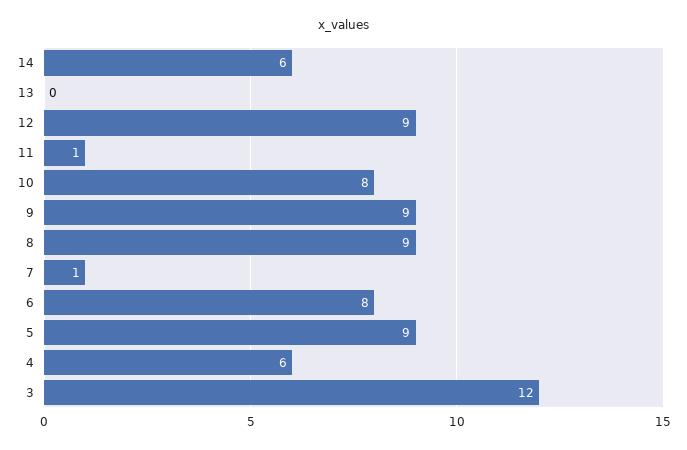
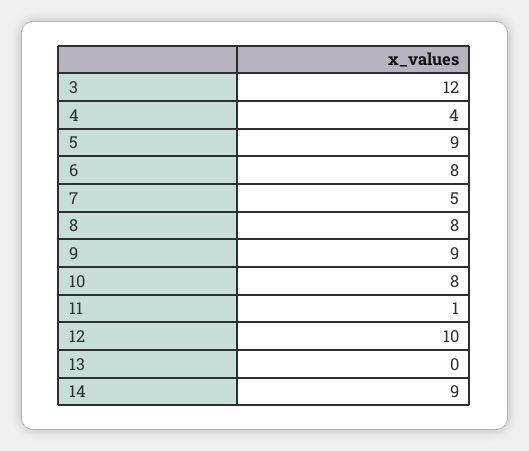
  {
-   "14": 6,
+   "14": 9,
    "13": 0,
-   "12": 9,
+   "12": 10,
    "11": 1,
    "10": 8,
    "9": 9,
-   "8": 9,
+   "8": 8,
-   "7": 1,
+   "7": 5,
    "6": 8,
    "5": 9,
-   "4": 6,
+   "4": 4,
    "3": 12
  }

